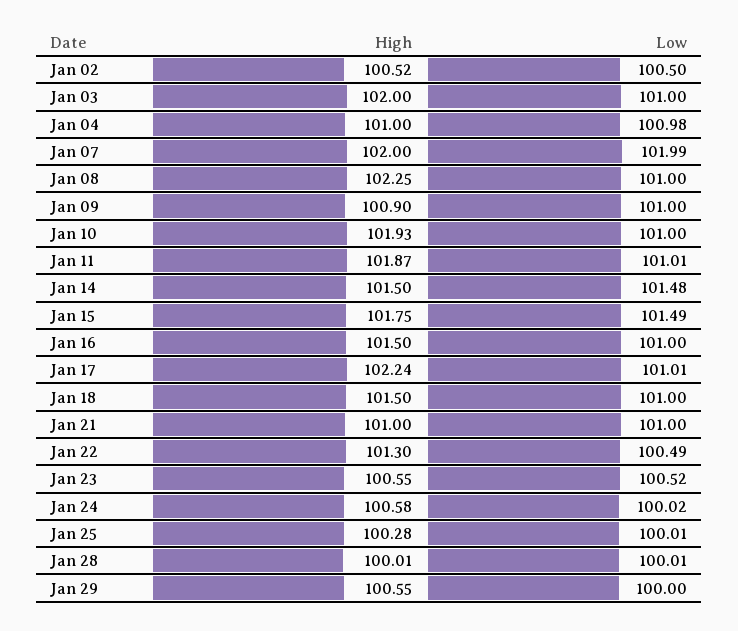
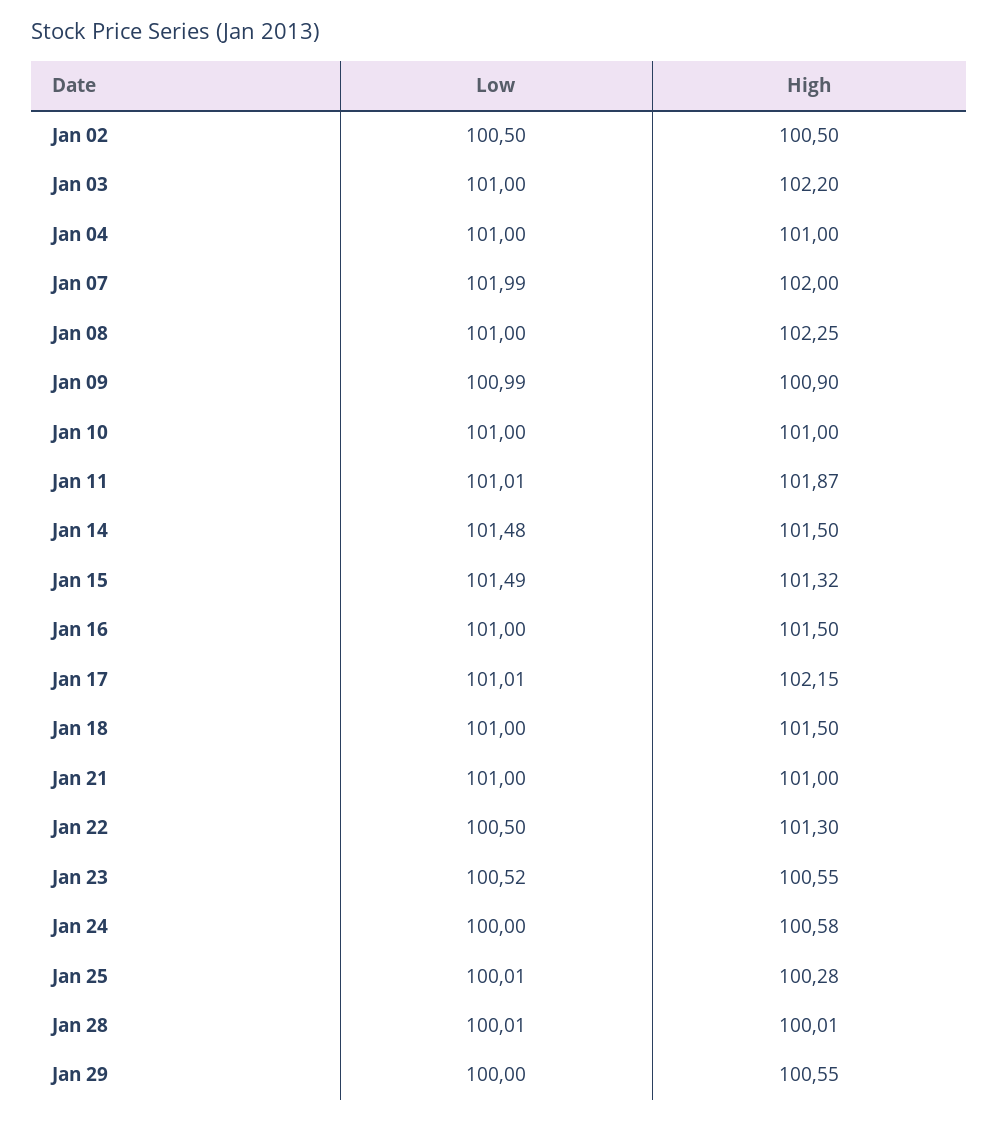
  {
    "High": {
-     "Jan 02": 100.52,
+     "Jan 02": 100.5,
-     "Jan 03": 102,
+     "Jan 03": 102.2,
      "Jan 04": 101,
      "Jan 07": 102,
      "Jan 08": 102.25,
      "Jan 09": 100.9,
-     "Jan 10": 101.93,
+     "Jan 10": 101,
      "Jan 11": 101.87,
      "Jan 14": 101.5,
-     "Jan 15": 101.75,
+     "Jan 15": 101.32,
      "Jan 16": 101.5,
-     "Jan 17": 102.24,
+     "Jan 17": 102.15,
      "Jan 18": 101.5,
      "Jan 21": 101,
      "Jan 22": 101.3,
      "Jan 23": 100.55,
      "Jan 24": 100.58,
      "Jan 25": 100.28,
      "Jan 28": 100.01,
      "Jan 29": 100.55
    },
    "Low": {
      "Jan 02": 100.5,
      "Jan 03": 101,
-     "Jan 04": 100.98,
+     "Jan 04": 101,
      "Jan 07": 101.99,
      "Jan 08": 101,
-     "Jan 09": 101,
+     "Jan 09": 100.99,
      "Jan 10": 101,
      "Jan 11": 101.01,
      "Jan 14": 101.48,
      "Jan 15": 101.49,
      "Jan 16": 101,
      "Jan 17": 101.01,
      "Jan 18": 101,
      "Jan 21": 101,
-     "Jan 22": 100.49,
+     "Jan 22": 100.5,
      "Jan 23": 100.52,
-     "Jan 24": 100.02,
+     "Jan 24": 100,
      "Jan 25": 100.01,
      "Jan 28": 100.01,
      "Jan 29": 100
    }
  }

